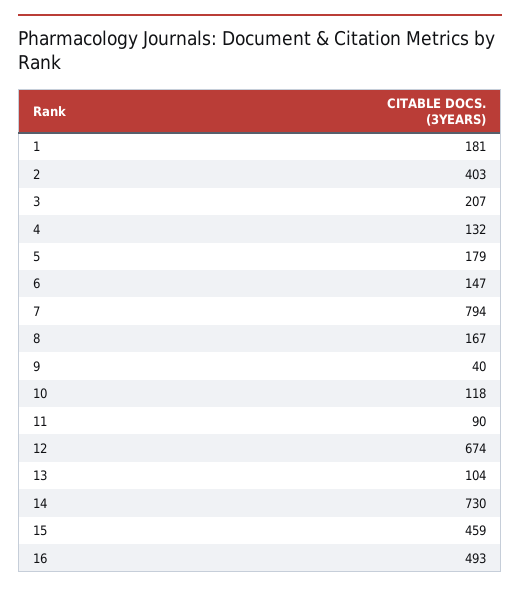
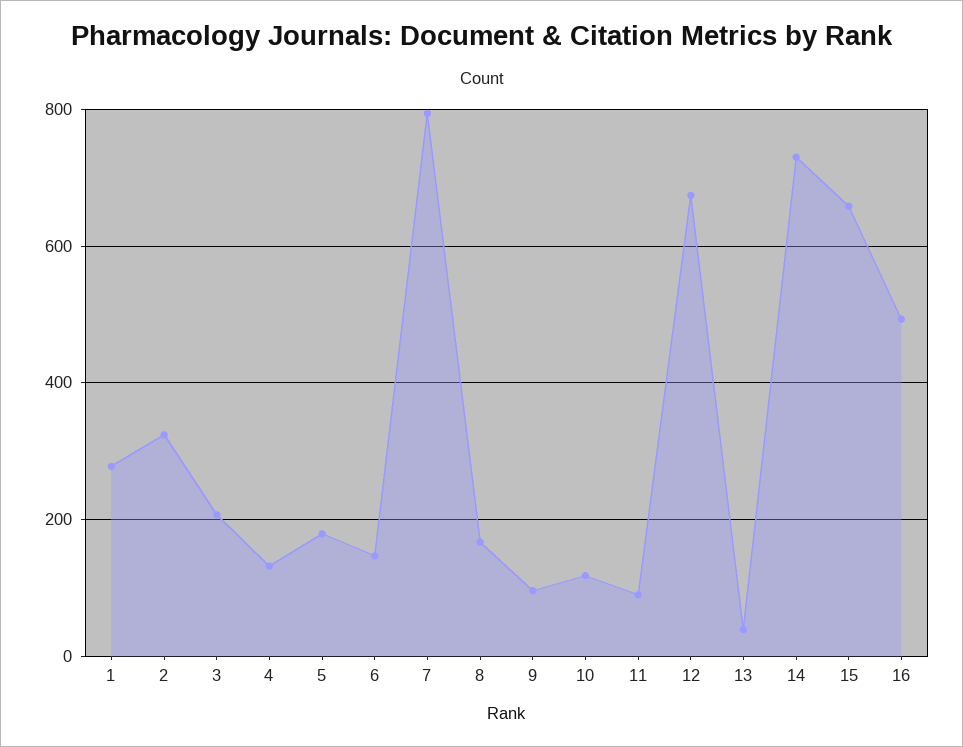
  {
-   "1": 181,
+   "1": 280,
-   "2": 403,
+   "2": 320,
    "3": 207,
    "4": 132,
    "5": 179,
    "6": 147,
    "7": 794,
    "8": 167,
-   "9": 40,
+   "9": 100,
    "10": 118,
    "11": 90,
    "12": 674,
-   "13": 104,
+   "13": 40,
    "14": 730,
-   "15": 459,
+   "15": 660,
    "16": 493
  }

